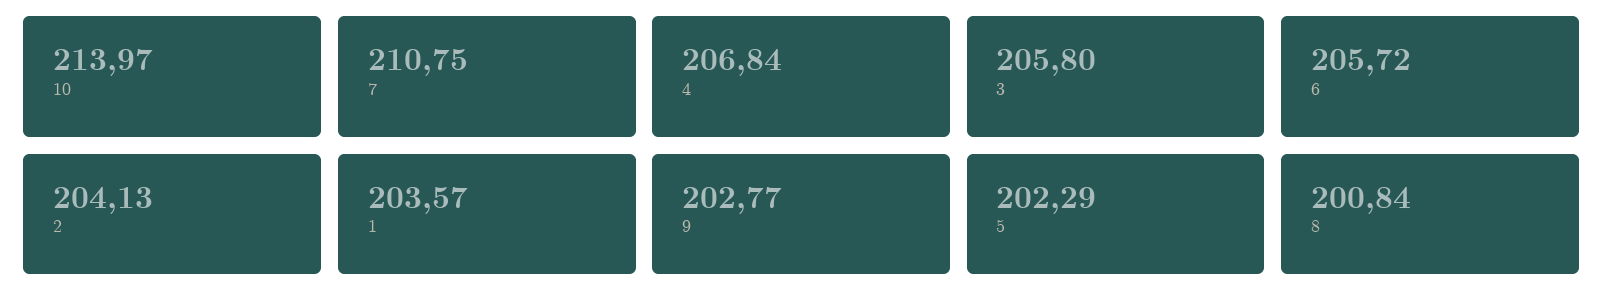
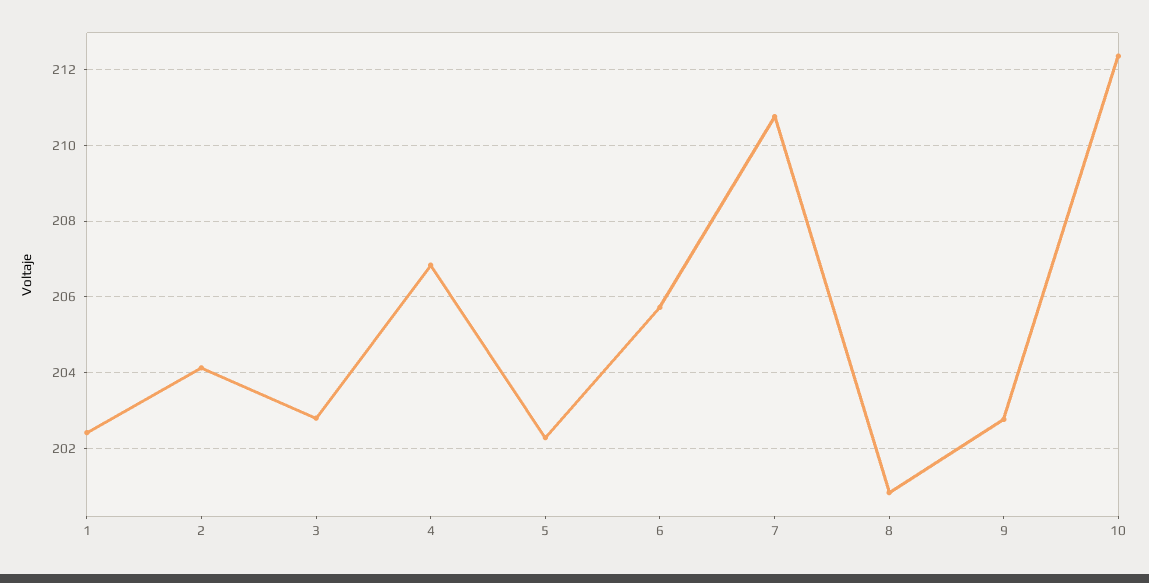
  {
-   "10": 213.97,
+   "10": 212.4,
    "7": 210.75,
    "4": 206.84,
-   "3": 205.8,
+   "3": 202.8,
    "6": 205.72,
    "2": 204.13,
-   "1": 203.57,
+   "1": 202.4,
    "9": 202.77,
    "5": 202.29,
    "8": 200.84
  }

